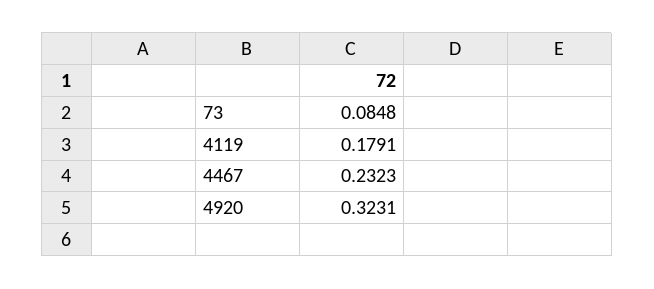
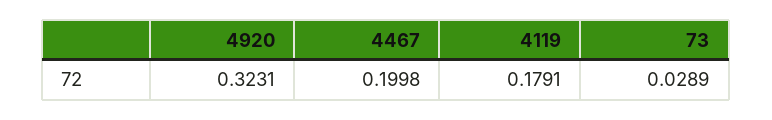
  {
-   "73": 0.0848,
+   "73": 0.0289,
    "4119": 0.1791,
-   "4467": 0.2323,
+   "4467": 0.1998,
    "4920": 0.3231
  }

